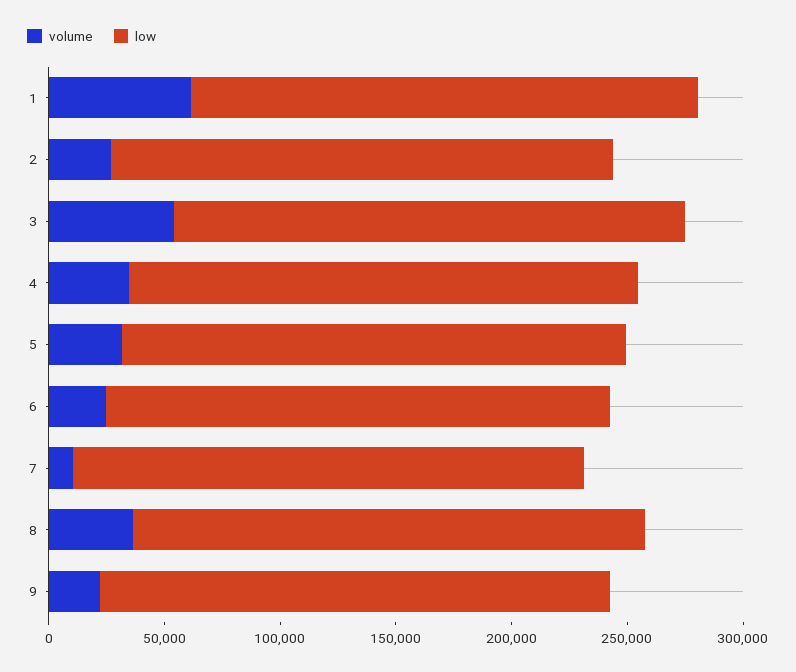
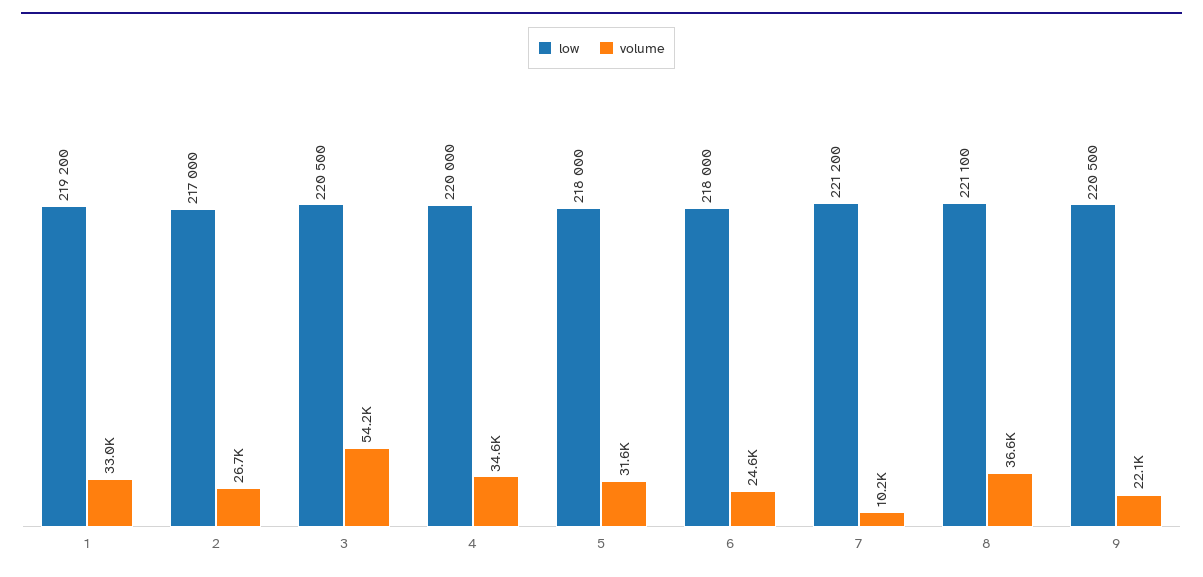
  {
    "volume": {
-     "1": 60000,
+     "1": 33000,
      "2": 26700,
      "3": 54200,
      "4": 34600,
      "5": 31600,
      "6": 24600,
      "7": 10200,
      "8": 36600,
      "9": 22100
    },
    "low": {
      "1": 219200,
      "2": 217000,
      "3": 220500,
      "4": 220000,
      "5": 218000,
      "6": 218000,
      "7": 221200,
      "8": 221100,
      "9": 220500
    }
  }

